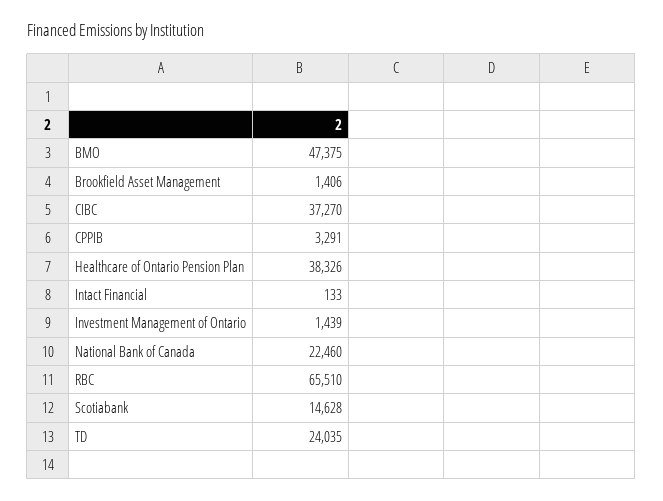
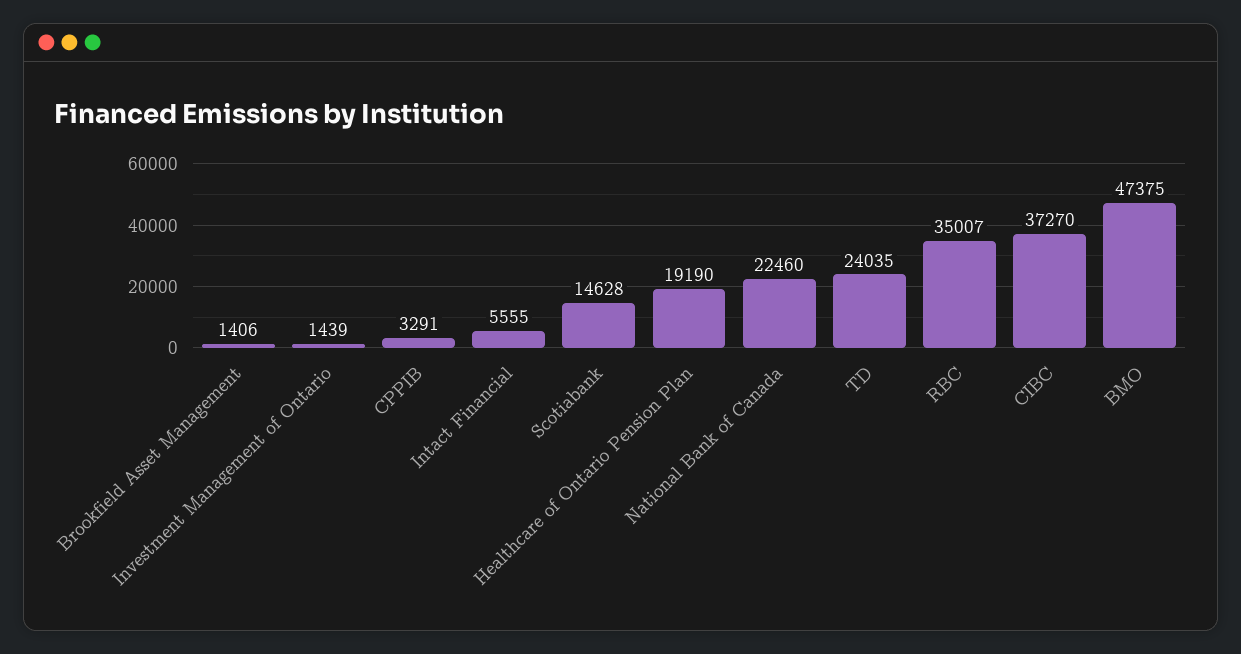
  {
    "BMO": 47375,
    "Brookfield Asset Management": 1406,
    "CIBC": 37270,
    "CPPIB": 3291,
-   "Healthcare of Ontario Pension Plan": 38326,
+   "Healthcare of Ontario Pension Plan": 19190,
-   "Intact Financial": 133,
+   "Intact Financial": 5555,
    "Investment Management of Ontario": 1439,
    "National Bank of Canada": 22460,
-   "RBC": 65510,
+   "RBC": 35007,
    "Scotiabank": 14628,
    "TD": 24035
  }

